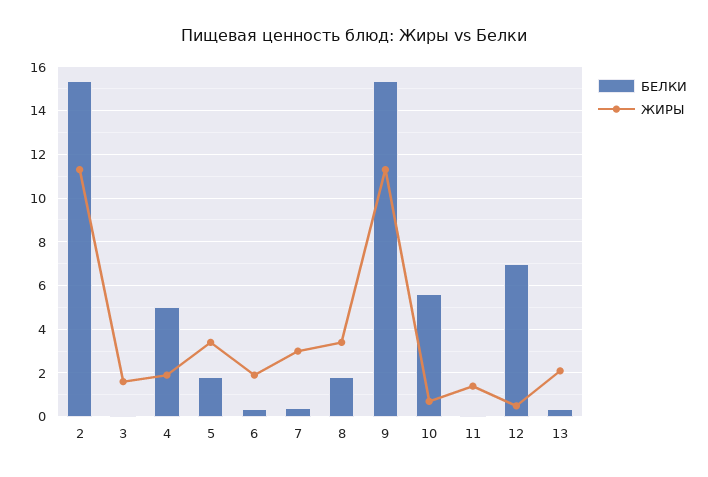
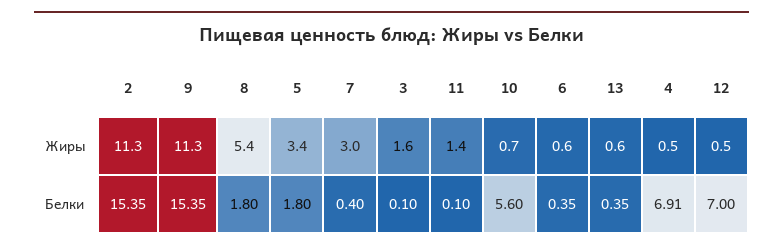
  {
    "БЕЛКИ": {
      "2": 15.35,
      "3": 0.1,
-     "4": 5,
+     "4": 6.91,
      "5": 1.8,
      "6": 0.35,
      "7": 0.4,
      "8": 1.8,
      "9": 15.35,
      "10": 5.6,
      "11": 0.1,
      "12": 7,
      "13": 0.35
    },
    "ЖИРЫ": {
      "2": 11.3,
      "3": 1.6,
-     "4": 2,
+     "4": 0.5,
      "5": 3.4,
-     "6": 2,
+     "6": 0.6,
      "7": 3,
-     "8": 3.5,
+     "8": 5.4,
      "9": 11.3,
      "10": 0.7,
      "11": 1.4,
      "12": 0.5,
-     "13": 2
+     "13": 0.6
    }
  }

